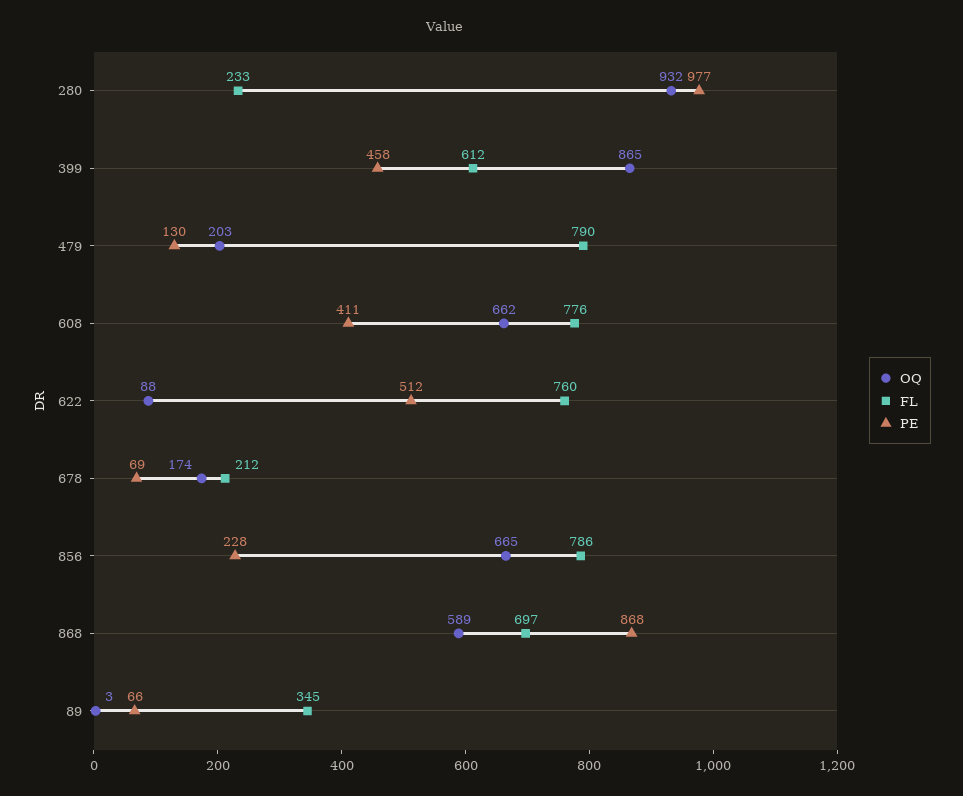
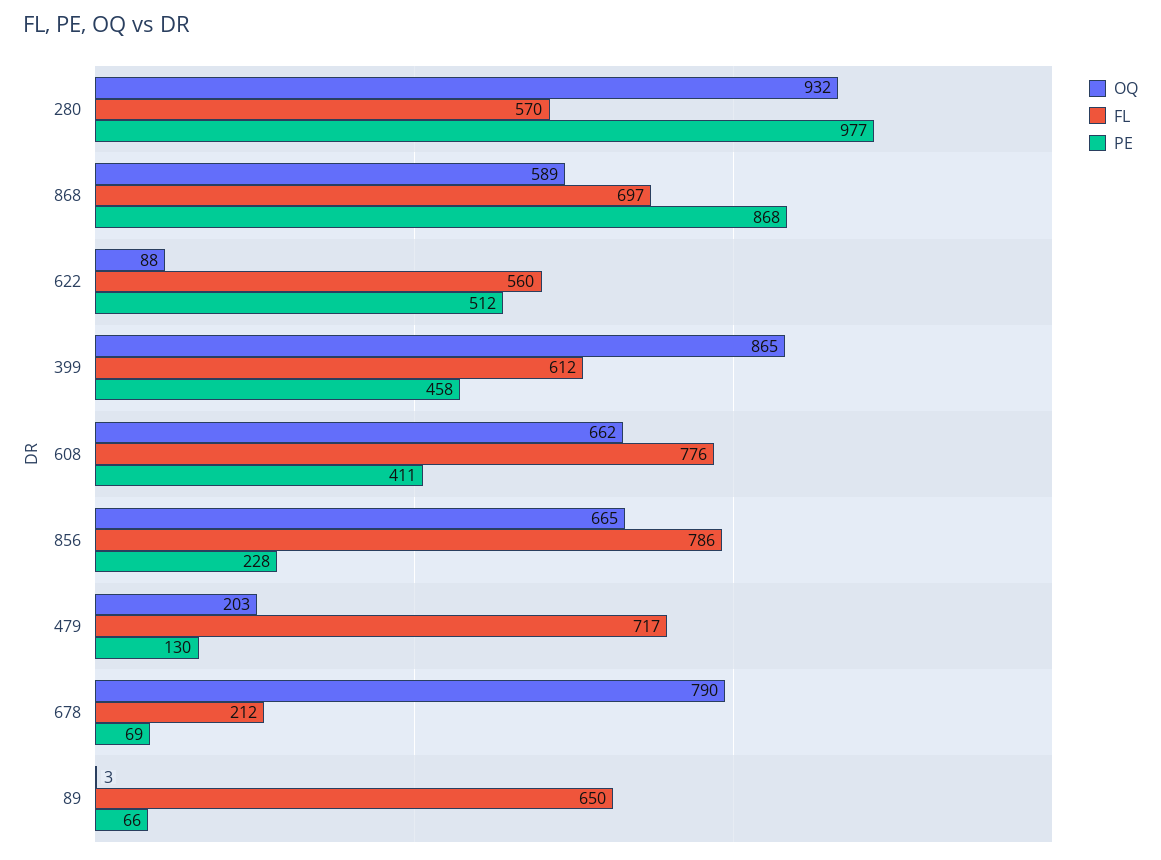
  {
    "OQ": {
      "280": 932,
      "399": 865,
      "479": 203,
      "608": 662,
      "622": 88,
-     "678": 174,
+     "678": 790,
      "856": 665,
      "868": 589,
      "89": 3
    },
    "FL": {
-     "280": 233,
+     "280": 570,
      "399": 612,
-     "479": 790,
+     "479": 717,
      "608": 776,
-     "622": 760,
+     "622": 560,
      "678": 212,
      "856": 786,
      "868": 697,
-     "89": 345
+     "89": 650
    },
    "PE": {
      "280": 977,
      "399": 458,
      "479": 130,
      "608": 411,
      "622": 512,
      "678": 69,
      "856": 228,
      "868": 868,
      "89": 66
    }
  }

